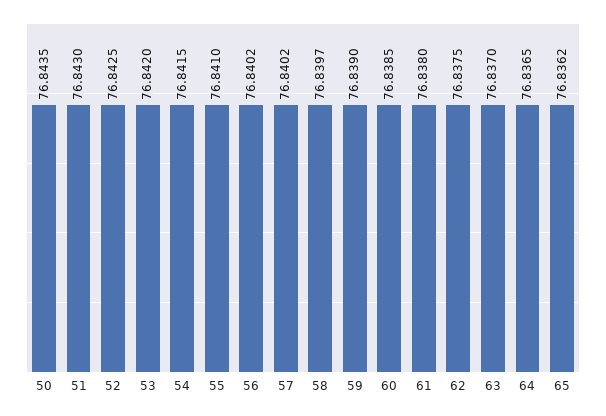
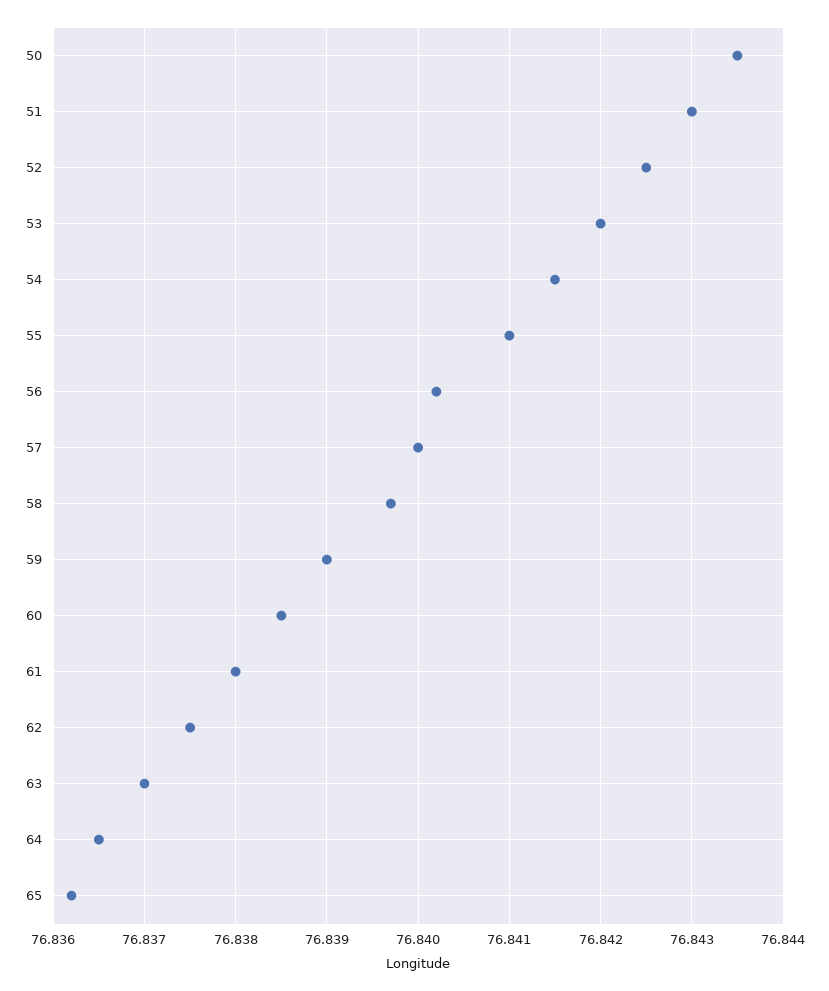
  {
    "50": 76.8435,
    "51": 76.843,
    "52": 76.8425,
    "53": 76.842,
    "54": 76.8415,
    "55": 76.841,
    "56": 76.8402,
-   "57": 76.8402,
+   "57": 76.84,
    "58": 76.8397,
    "59": 76.839,
    "60": 76.8385,
    "61": 76.838,
    "62": 76.8375,
    "63": 76.837,
    "64": 76.8365,
    "65": 76.8362
  }

